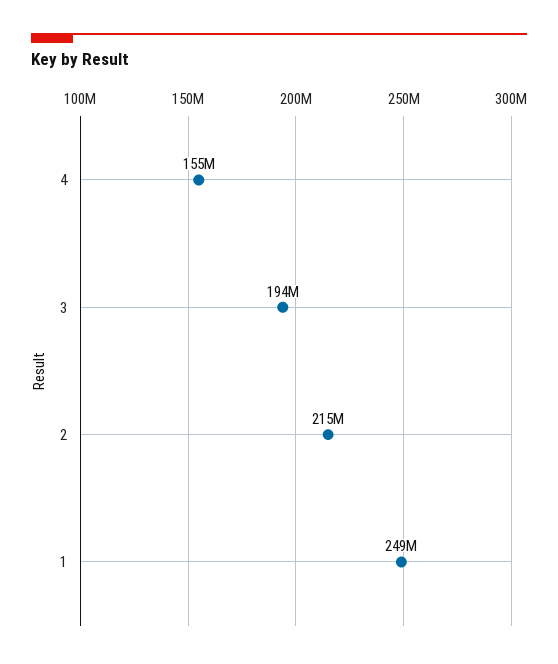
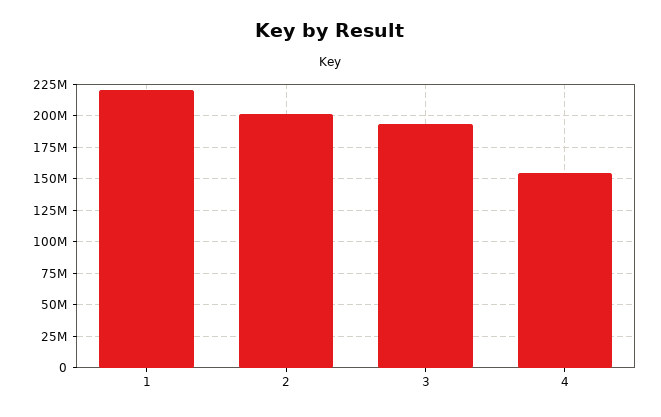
  {
    "4": 155000000,
    "3": 194000000,
-   "2": 215000000,
+   "2": 200000000,
-   "1": 249000000
+   "1": 220000000
  }

